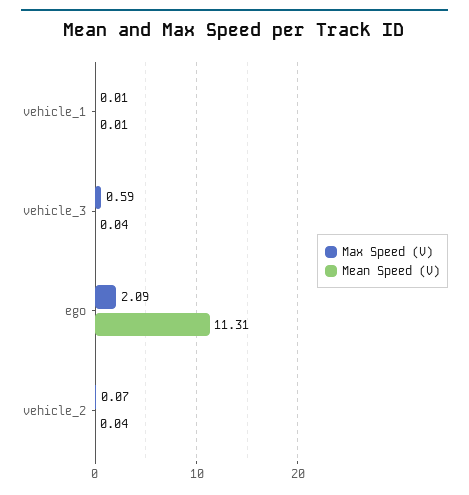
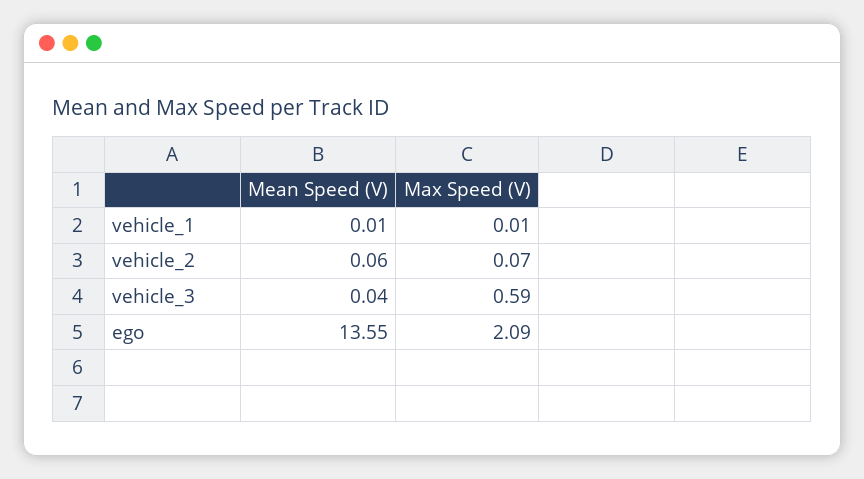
  {
    "Max Speed (V)": {
      "vehicle_1": 0.01,
      "vehicle_3": 0.59,
      "ego": 2.09,
      "vehicle_2": 0.07
    },
    "Mean Speed (V)": {
      "vehicle_1": 0.01,
      "vehicle_3": 0.04,
-     "ego": 11.31,
+     "ego": 13.55,
-     "vehicle_2": 0.04
+     "vehicle_2": 0.06
    }
  }

